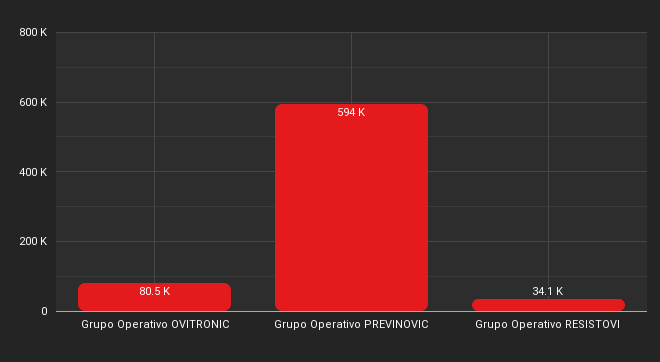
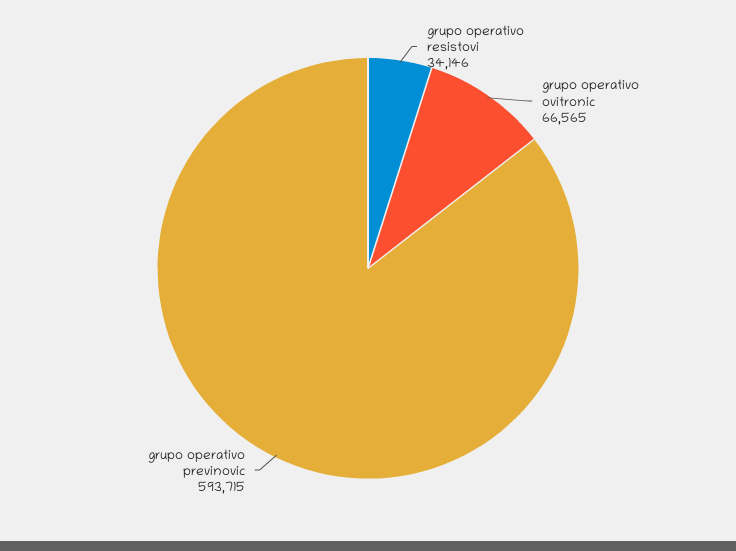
  {
-   "Grupo Operativo OVITRONIC": 80500,
+   "Grupo Operativo OVITRONIC": 66565,
    "Grupo Operativo PREVINOVIC": 593715,
    "Grupo Operativo RESISTOVI": 34146
  }

